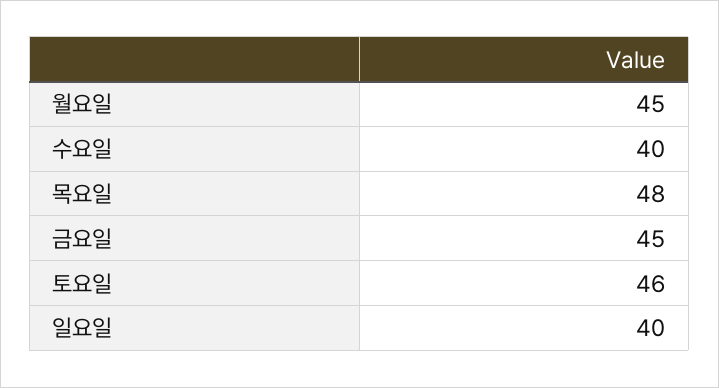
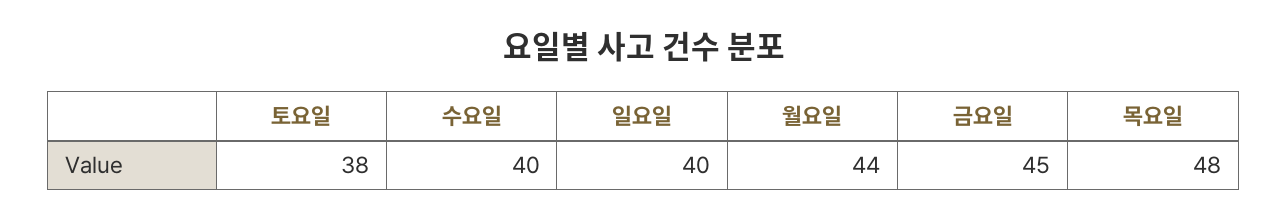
  {
-   "월요일": 45,
+   "월요일": 44,
    "수요일": 40,
    "목요일": 48,
    "금요일": 45,
-   "토요일": 46,
+   "토요일": 38,
    "일요일": 40
  }

